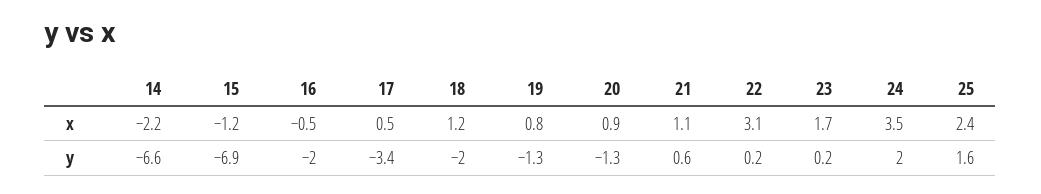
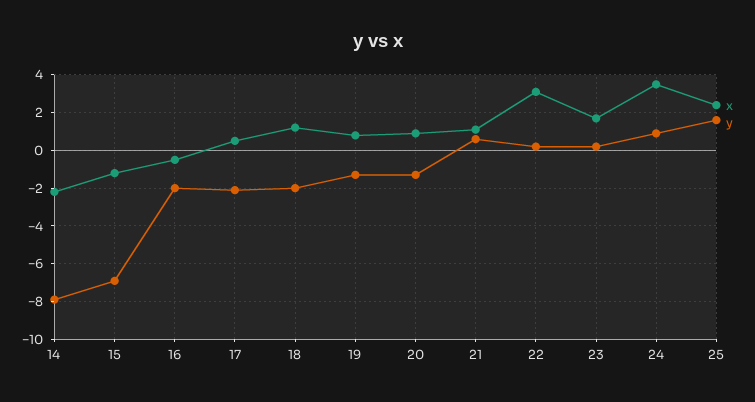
  {
    "x": {
      "14": -2.2,
      "15": -1.2,
      "16": -0.5,
      "17": 0.5,
      "18": 1.2,
      "19": 0.8,
      "20": 0.9,
      "21": 1.1,
      "22": 3.1,
      "23": 1.7,
      "24": 3.5,
      "25": 2.4
    },
    "y": {
-     "14": -6.6,
+     "14": -8,
      "15": -6.9,
      "16": -2,
-     "17": -3.4,
+     "17": -2,
      "18": -2,
      "19": -1.3,
      "20": -1.3,
      "21": 0.6,
      "22": 0.2,
      "23": 0.2,
-     "24": 2,
+     "24": 1,
      "25": 1.6
    }
  }

